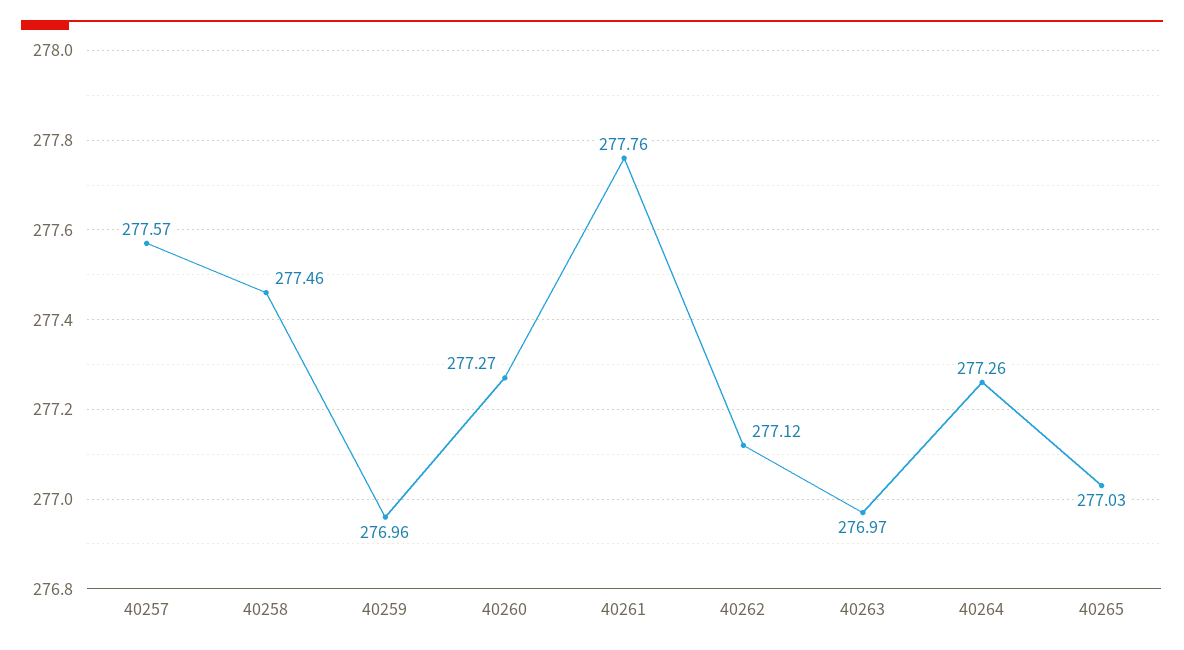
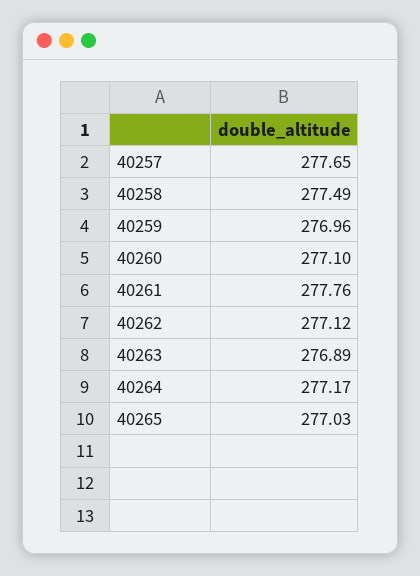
  {
-   "40257": 277.57,
+   "40257": 277.65,
-   "40258": 277.46,
+   "40258": 277.49,
    "40259": 276.96,
-   "40260": 277.27,
+   "40260": 277.1,
    "40261": 277.76,
    "40262": 277.12,
-   "40263": 276.97,
+   "40263": 276.89,
-   "40264": 277.26,
+   "40264": 277.17,
    "40265": 277.03
  }

